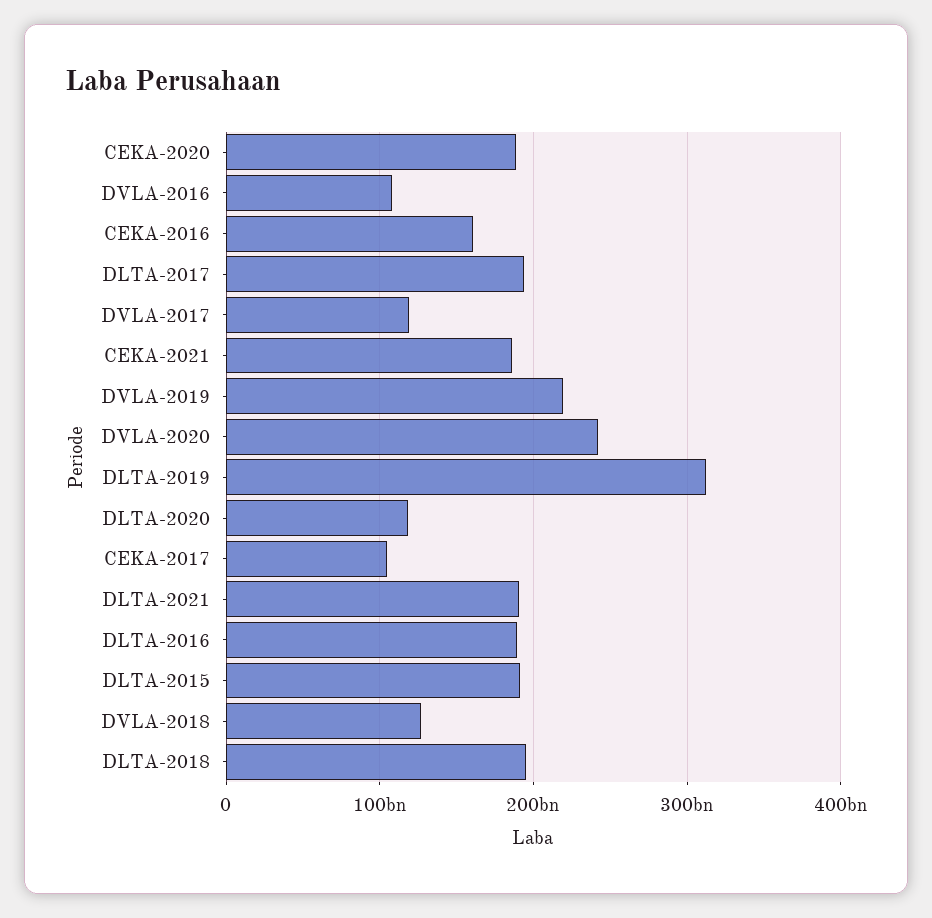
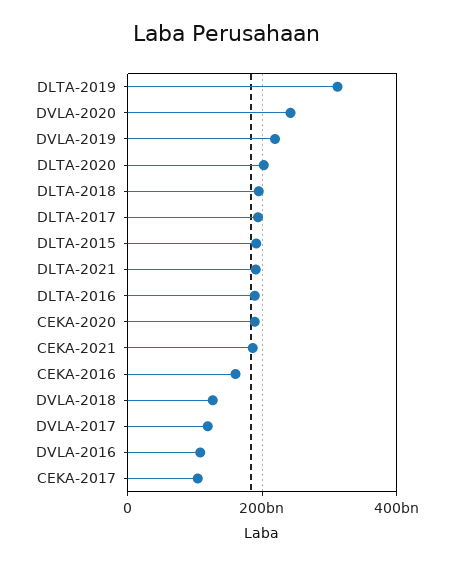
  {
    "CEKA-2020": 190000000000,
    "DVLA-2016": 110000000000,
    "CEKA-2016": 160000000000,
    "DLTA-2017": 190000000000,
    "DVLA-2017": 120000000000,
    "CEKA-2021": 190000000000,
    "DVLA-2019": 220000000000,
    "DVLA-2020": 240000000000,
    "DLTA-2019": 310000000000,
-   "DLTA-2020": 120000000000,
+   "DLTA-2020": 200000000000,
    "CEKA-2017": 100000000000,
    "DLTA-2021": 190000000000,
    "DLTA-2016": 190000000000,
    "DLTA-2015": 190000000000,
    "DVLA-2018": 130000000000,
    "DLTA-2018": 190000000000
  }

